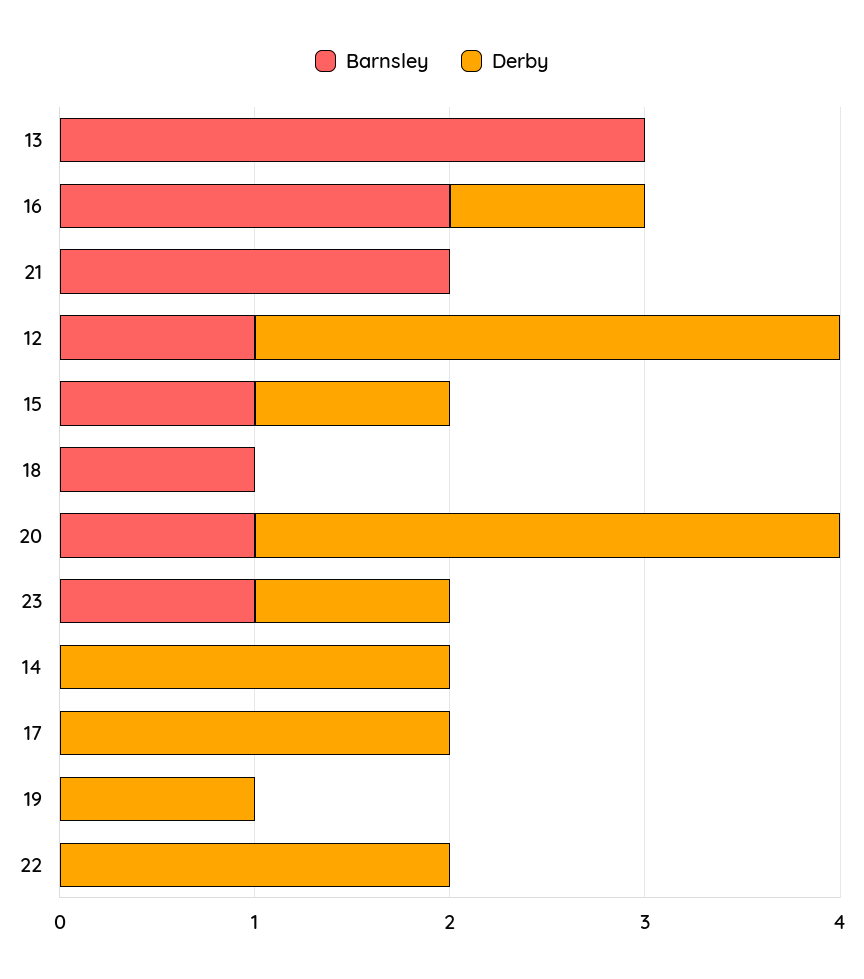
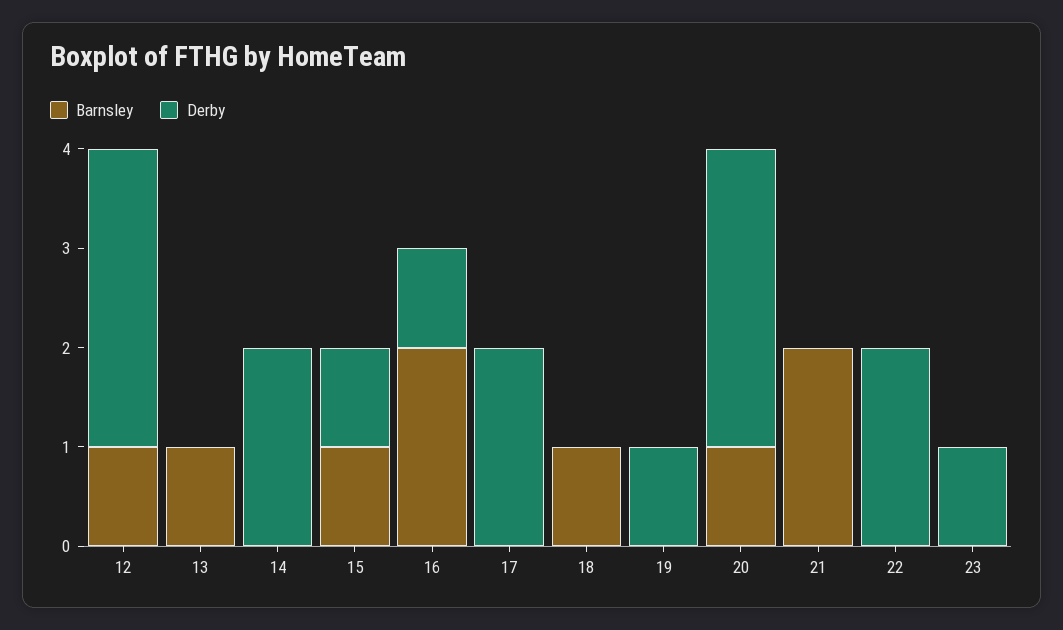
  {
    "Barnsley": {
-     "13": 3,
+     "13": 1,
      "16": 2,
      "21": 2,
      "12": 1,
      "15": 1,
      "18": 1,
      "20": 1,
-     "23": 1,
+     "23": 0,
      "14": 0,
      "17": 0,
      "19": 0,
      "22": 0
    },
    "Derby": {
      "13": 0,
      "16": 1,
      "21": 0,
      "12": 3,
      "15": 1,
      "18": 0,
      "20": 3,
      "23": 1,
      "14": 2,
      "17": 2,
      "19": 1,
      "22": 2
    }
  }

